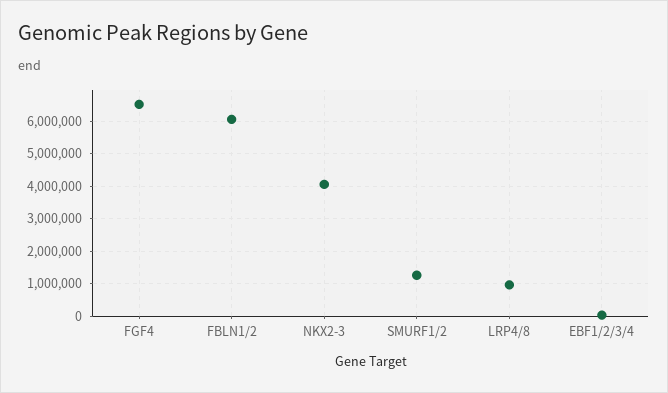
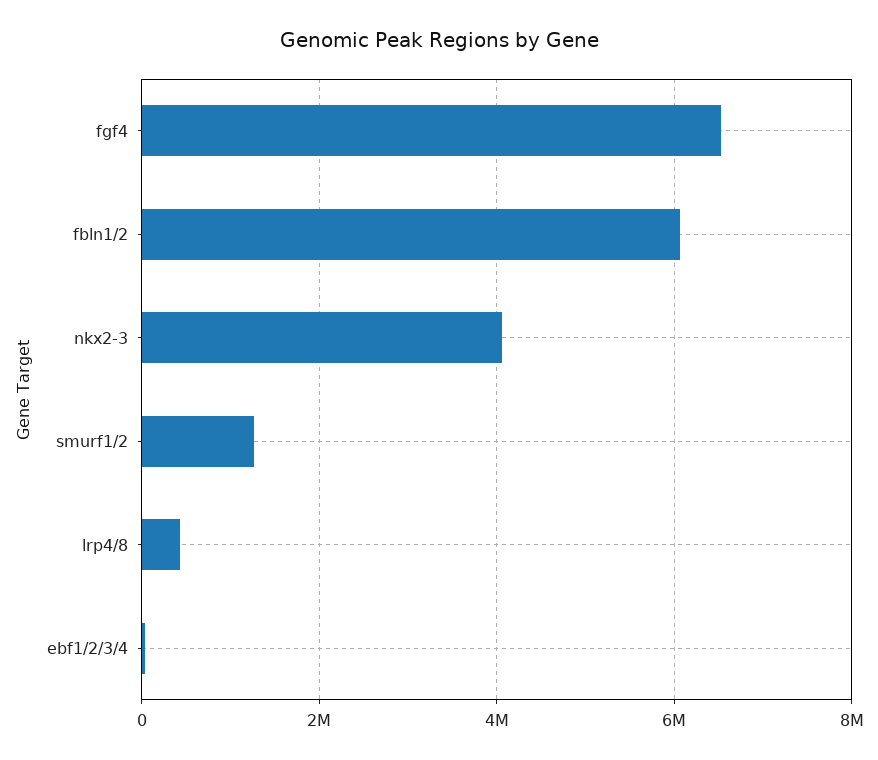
  {
    "FGF4": 6600000,
    "FBLN1/2": 6000000,
    "NKX2-3": 4000000,
    "SMURF1/2": 1200000,
-   "LRP4/8": 1000000,
+   "LRP4/8": 400000,
    "EBF1/2/3/4": 0
  }

